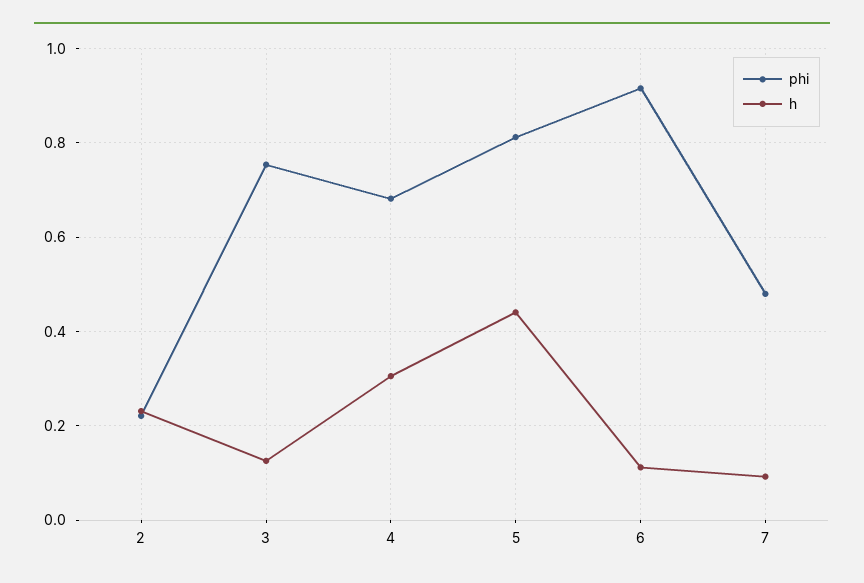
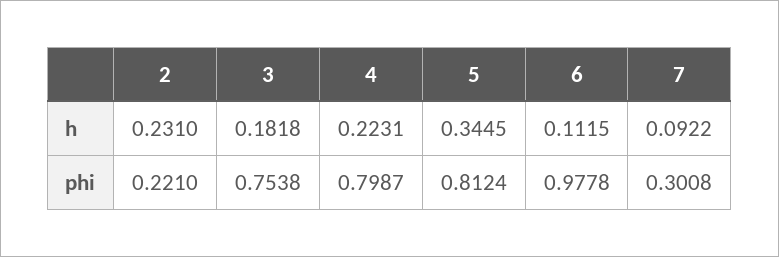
  {
    "phi": {
      "2": 0.221,
      "3": 0.7538,
-     "4": 0.68,
+     "4": 0.7987,
      "5": 0.8124,
-     "6": 0.92,
+     "6": 0.9778,
-     "7": 0.48
+     "7": 0.3008
    },
    "h": {
      "2": 0.231,
-     "3": 0.12,
+     "3": 0.1818,
-     "4": 0.3,
+     "4": 0.2231,
-     "5": 0.44,
+     "5": 0.3445,
      "6": 0.1115,
      "7": 0.0922
    }
  }

